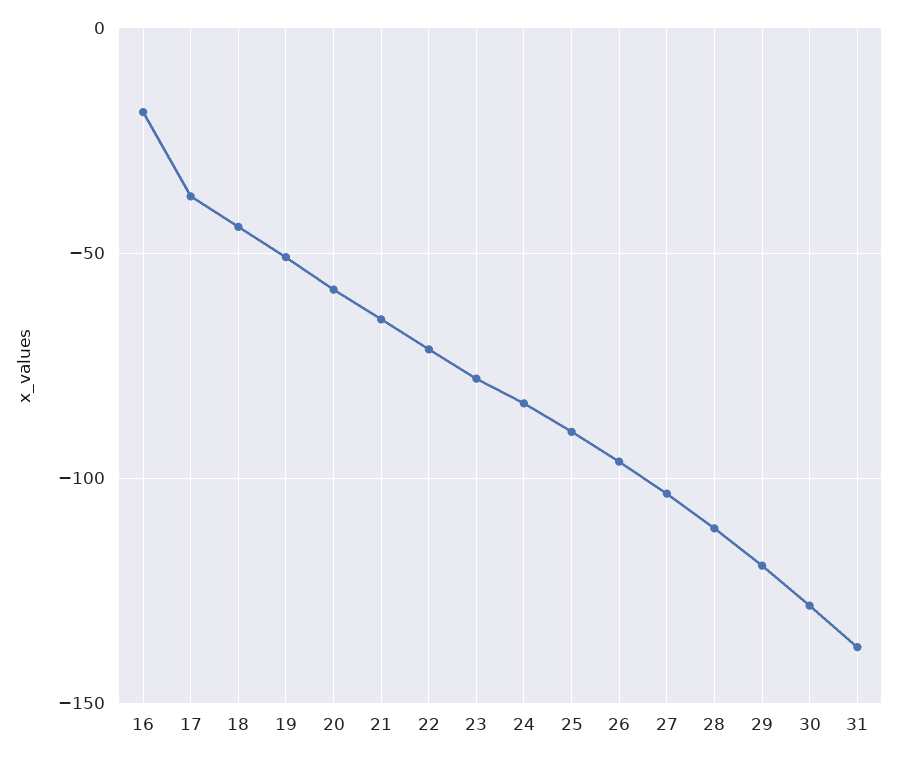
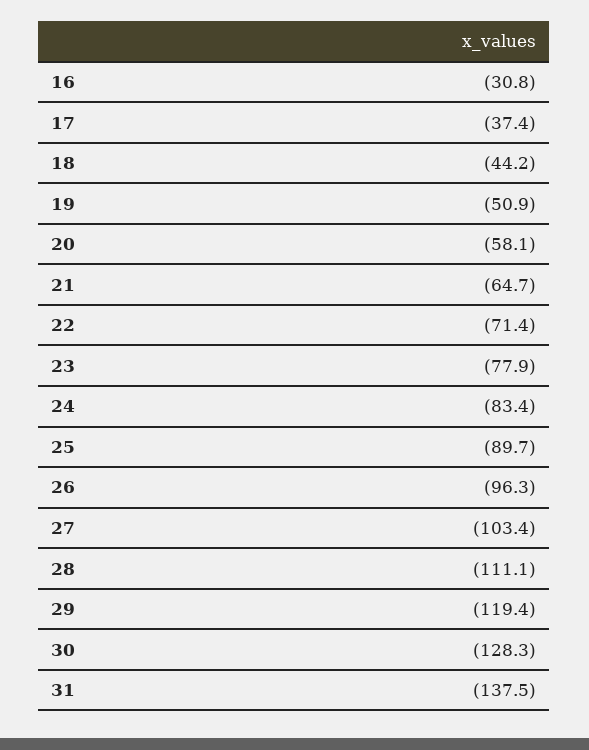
  {
-   "16": -20,
+   "16": -30.8,
    "17": -37.4,
    "18": -44.2,
    "19": -50.9,
    "20": -58.1,
    "21": -64.7,
    "22": -71.4,
    "23": -77.9,
    "24": -83.4,
    "25": -89.7,
    "26": -96.3,
    "27": -103.4,
    "28": -111.1,
    "29": -119.4,
    "30": -128.3,
    "31": -137.5
  }

